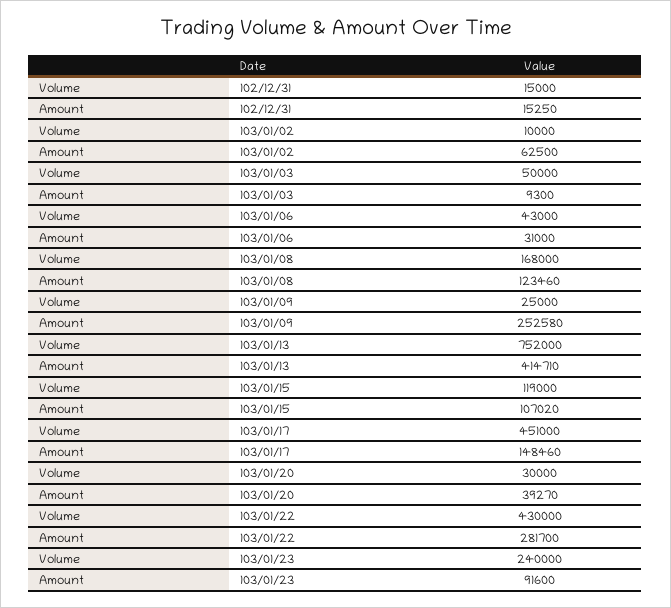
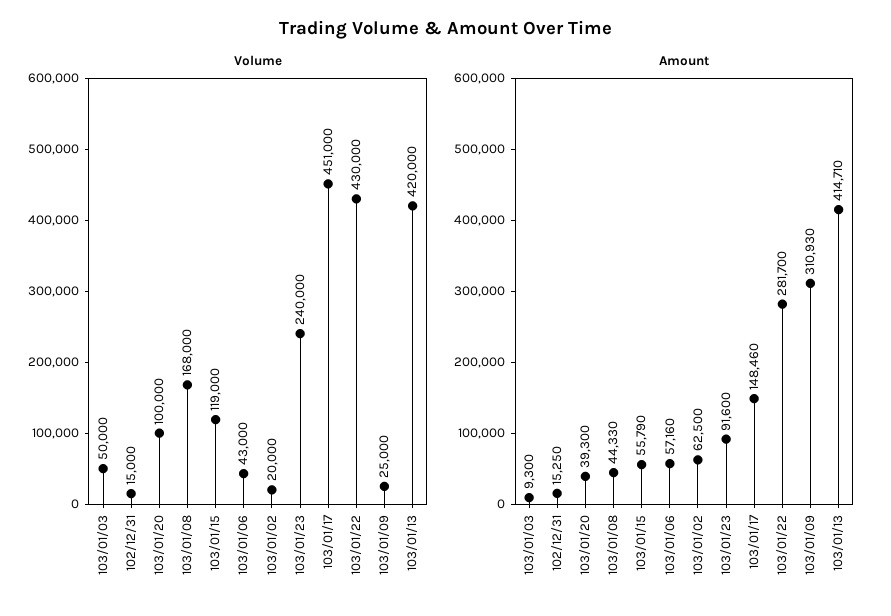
  {
    "Volume": {
      "102/12/31": 15000,
-     "103/01/02": 10000,
+     "103/01/02": 20000,
      "103/01/03": 50000,
      "103/01/06": 43000,
      "103/01/08": 168000,
      "103/01/09": 25000,
-     "103/01/13": 752000,
+     "103/01/13": 420000,
      "103/01/15": 119000,
      "103/01/17": 451000,
-     "103/01/20": 30000,
+     "103/01/20": 100000,
      "103/01/22": 430000,
      "103/01/23": 240000
    },
    "Amount": {
      "102/12/31": 15250,
      "103/01/02": 62500,
      "103/01/03": 9300,
-     "103/01/06": 31000,
+     "103/01/06": 57160,
-     "103/01/08": 123460,
+     "103/01/08": 44330,
-     "103/01/09": 252580,
+     "103/01/09": 310930,
      "103/01/13": 414710,
-     "103/01/15": 107020,
+     "103/01/15": 55790,
      "103/01/17": 148460,
-     "103/01/20": 39270,
+     "103/01/20": 39300,
      "103/01/22": 281700,
      "103/01/23": 91600
    }
  }

